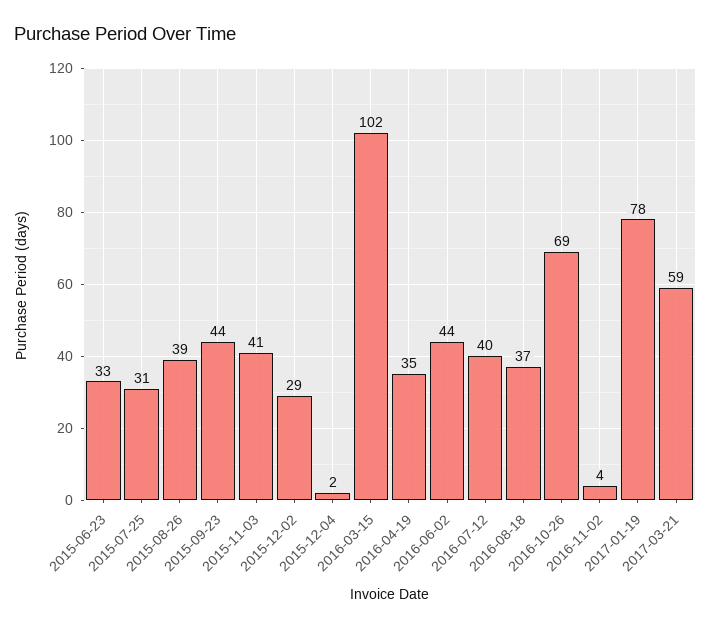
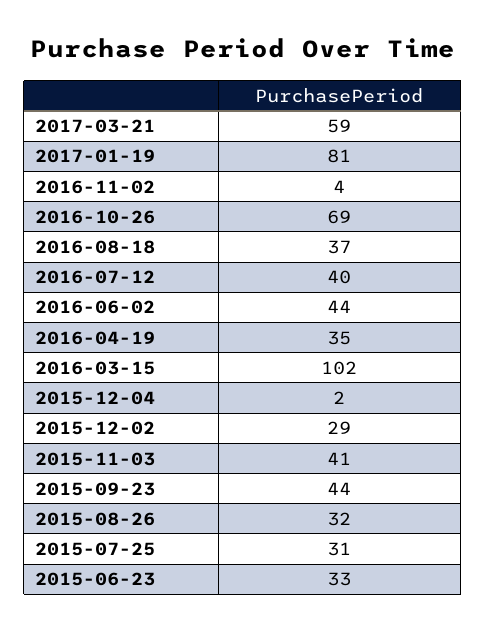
  {
    "2015-06-23": 33,
    "2015-07-25": 31,
-   "2015-08-26": 39,
+   "2015-08-26": 32,
    "2015-09-23": 44,
    "2015-11-03": 41,
    "2015-12-02": 29,
    "2015-12-04": 2,
    "2016-03-15": 102,
    "2016-04-19": 35,
    "2016-06-02": 44,
    "2016-07-12": 40,
    "2016-08-18": 37,
    "2016-10-26": 69,
    "2016-11-02": 4,
-   "2017-01-19": 78,
+   "2017-01-19": 81,
    "2017-03-21": 59
  }

